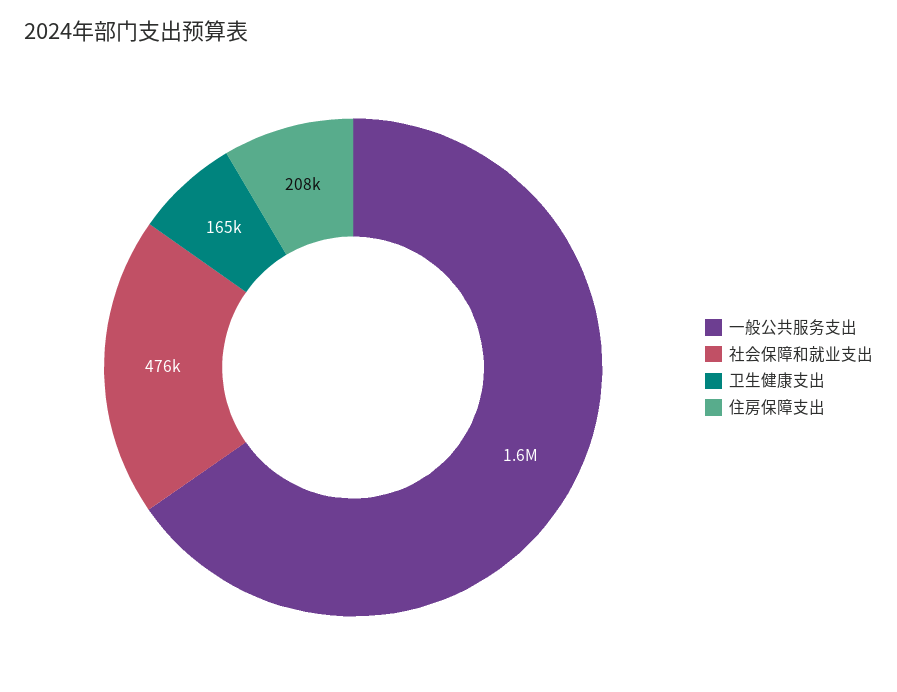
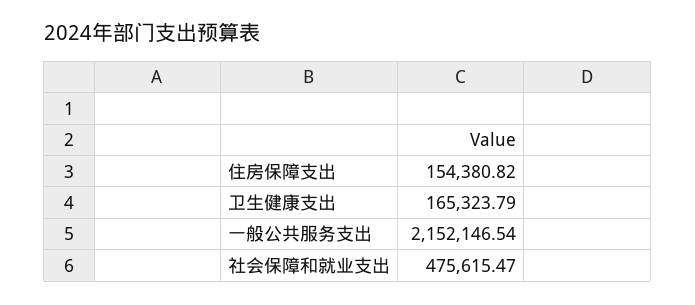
  {
-   "一般公共服务支出": 1600000,
+   "一般公共服务支出": 2152146.54,
    "社会保障和就业支出": 475615.47,
    "卫生健康支出": 165323.79,
-   "住房保障支出": 208000
+   "住房保障支出": 154380.82
  }

